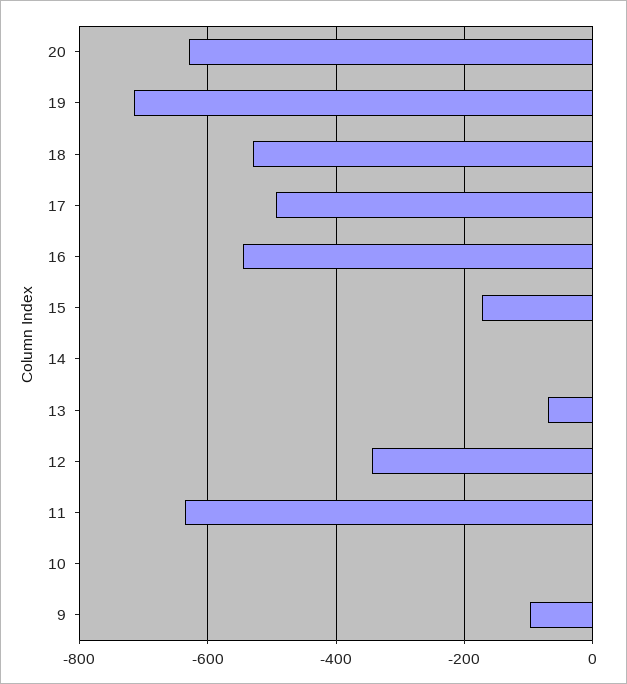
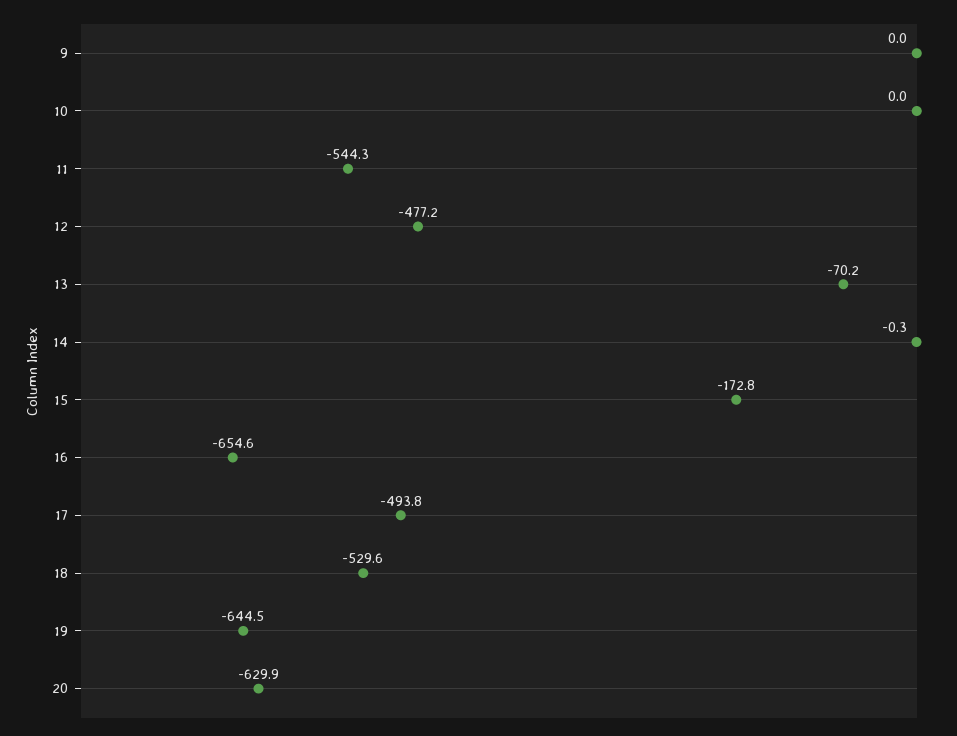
  {
    "20": -629.9,
-   "19": -720,
+   "19": -644.5,
    "18": -529.6,
    "17": -493.8,
-   "16": -540,
+   "16": -654.6,
    "15": -172.8,
    "14": -0.3,
    "13": -70.2,
-   "12": -340,
+   "12": -477.2,
-   "11": -640,
+   "11": -544.3,
    "10": 0,
-   "9": -100
+   "9": 0
  }

